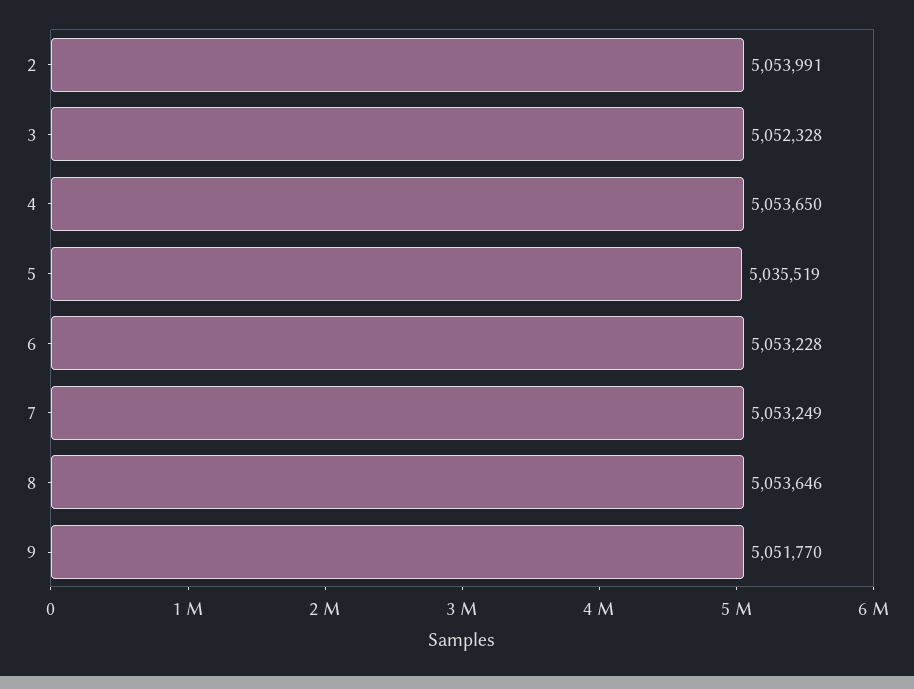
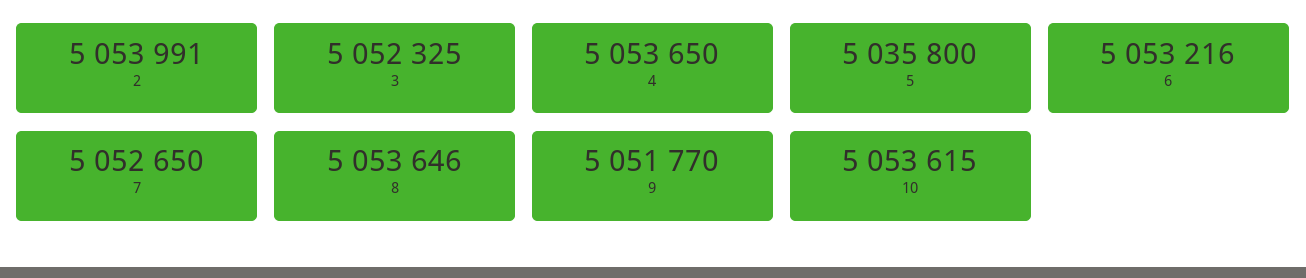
  {
    "2": 5053991,
-   "3": 5052328,
+   "3": 5052325,
    "4": 5053650,
-   "5": 5035519,
+   "5": 5035800,
-   "6": 5053228,
+   "6": 5053216,
-   "7": 5053249,
+   "7": 5052650,
    "8": 5053646,
-   "9": 5051770
+   "9": 5051770,
+   "10": 5053615
  }

